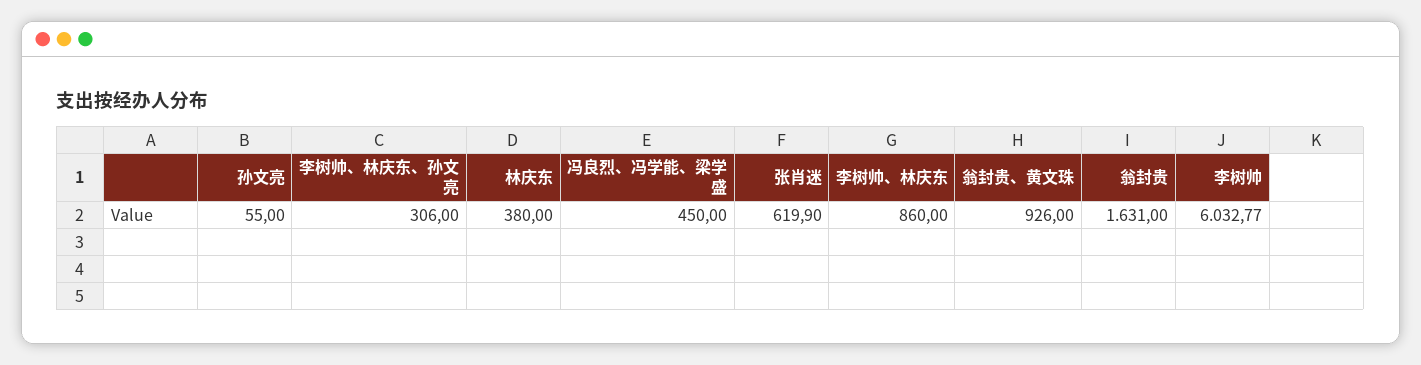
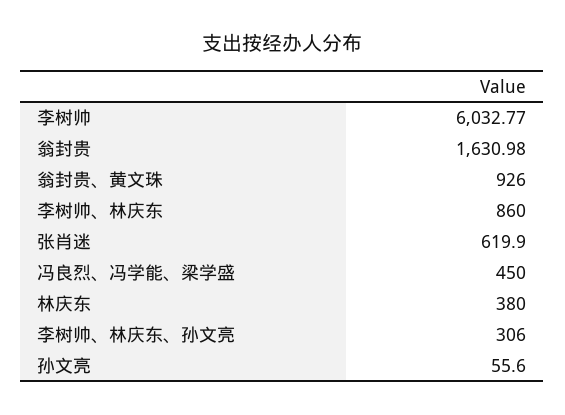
  {
-   "孙文亮": 55,
+   "孙文亮": 55.6,
    "李树帅、林庆东、孙文亮": 306,
    "林庆东": 380,
    "冯良烈、冯学能、梁学盛": 450,
    "张肖迷": 619.9,
    "李树帅、林庆东": 860,
    "翁封贵、黄文珠": 926,
-   "翁封贵": 1631,
+   "翁封贵": 1630.98,
    "李树帅": 6032.77
  }

